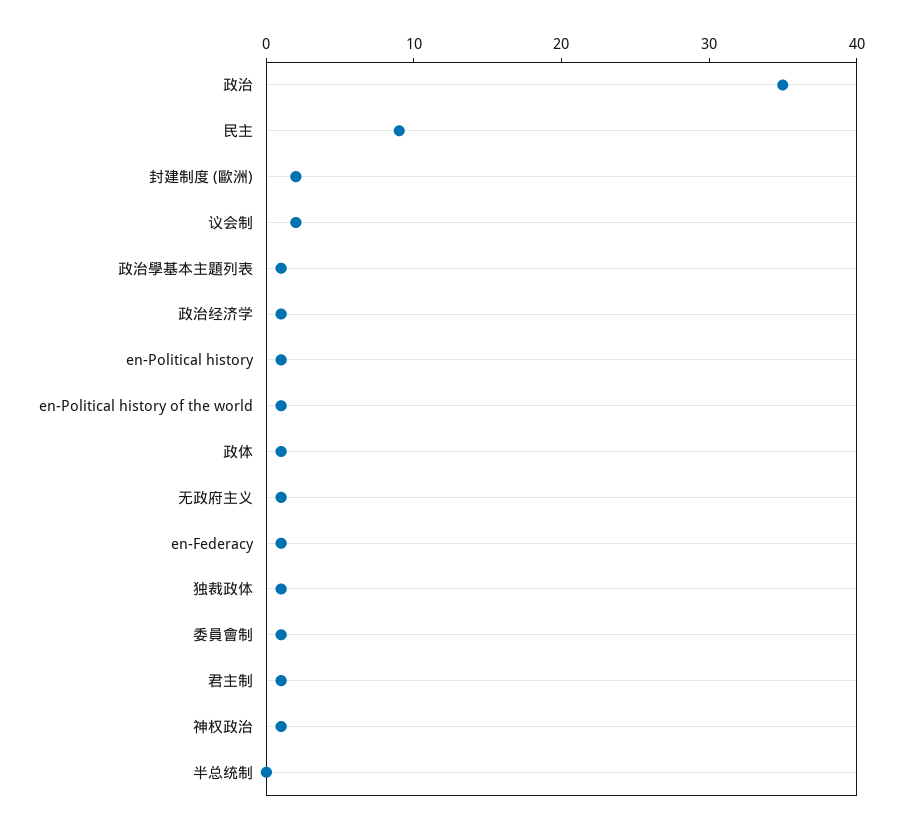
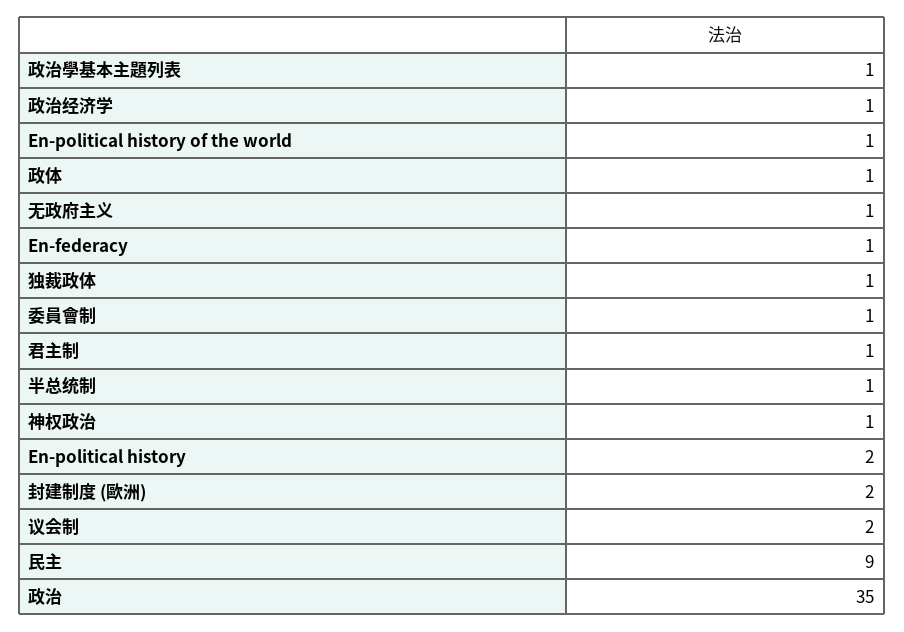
  {
    "政治": 35,
    "民主": 9,
    "封建制度 (歐洲)": 2,
    "议会制": 2,
    "政治學基本主題列表": 1,
    "政治经济学": 1,
-   "en-Political history": 1,
+   "en-Political history": 2,
    "en-Political history of the world": 1,
    "政体": 1,
    "无政府主义": 1,
    "en-Federacy": 1,
    "独裁政体": 1,
    "委員會制": 1,
    "君主制": 1,
    "神权政治": 1,
-   "半总统制": 0
+   "半总统制": 1
  }

